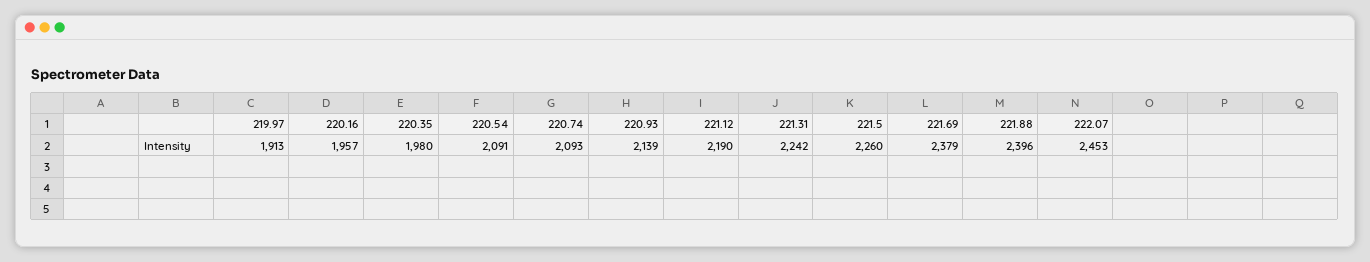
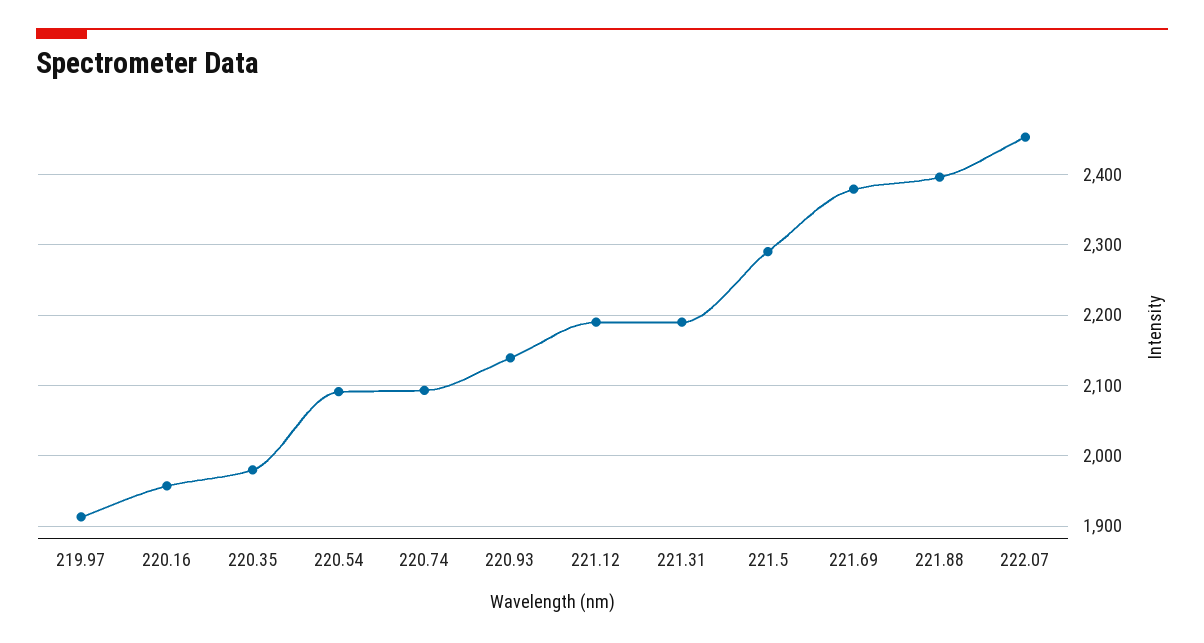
  {
    "219.97": 1913,
    "220.16": 1957,
    "220.35": 1980,
    "220.54": 2091,
    "220.74": 2093,
    "220.93": 2139,
    "221.12": 2190,
-   "221.31": 2242,
+   "221.31": 2190,
-   "221.5": 2260,
+   "221.5": 2290,
    "221.69": 2379,
    "221.88": 2396,
    "222.07": 2453
  }

